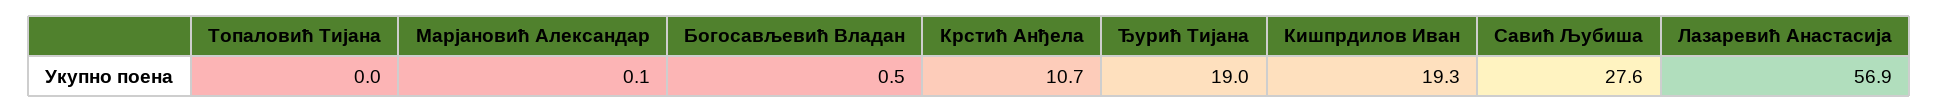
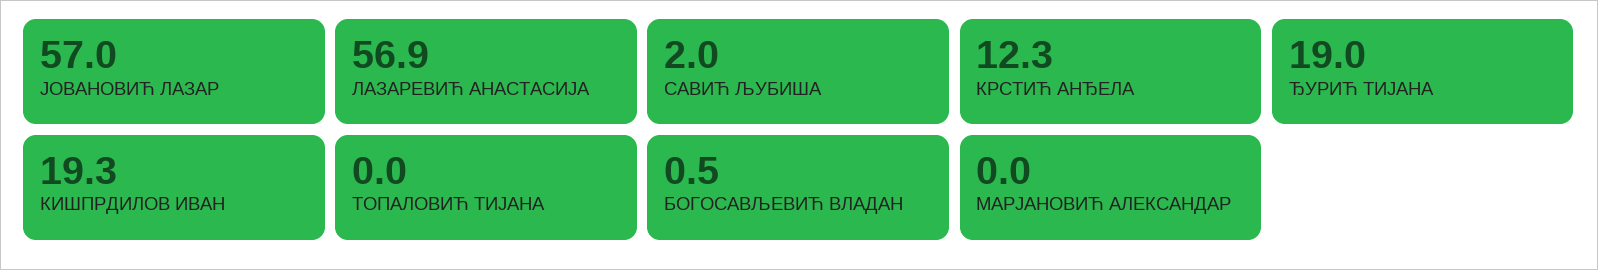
  {
    "Топаловић Тијана": 0,
-   "Марјановић Александар": 0.1,
+   "Марјановић Александар": 0,
    "Богосављевић Владан": 0.5,
-   "Крстић Анђела": 10.7,
+   "Крстић Анђела": 12.3,
    "Ђурић Тијана": 19,
    "Кишпрдилов Иван": 19.3,
-   "Савић Љубиша": 27.6,
+   "Савић Љубиша": 2,
-   "Лазаревић Анастасија": 56.9
+   "Лазаревић Анастасија": 56.9,
+   "ЈОВАНОВИЋ ЛАЗАР": 57
  }

